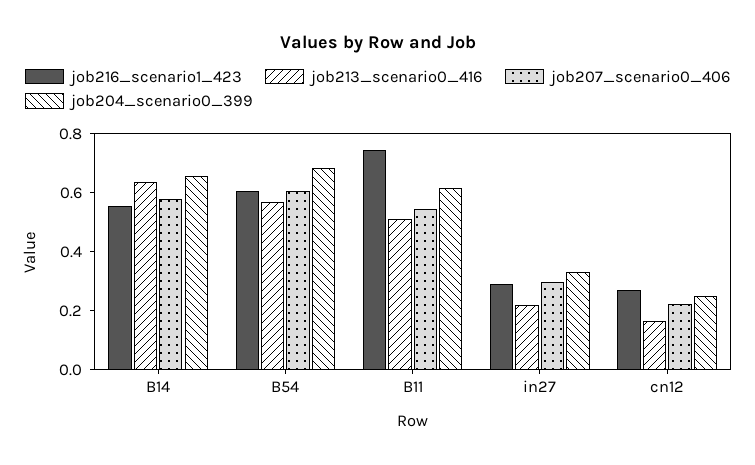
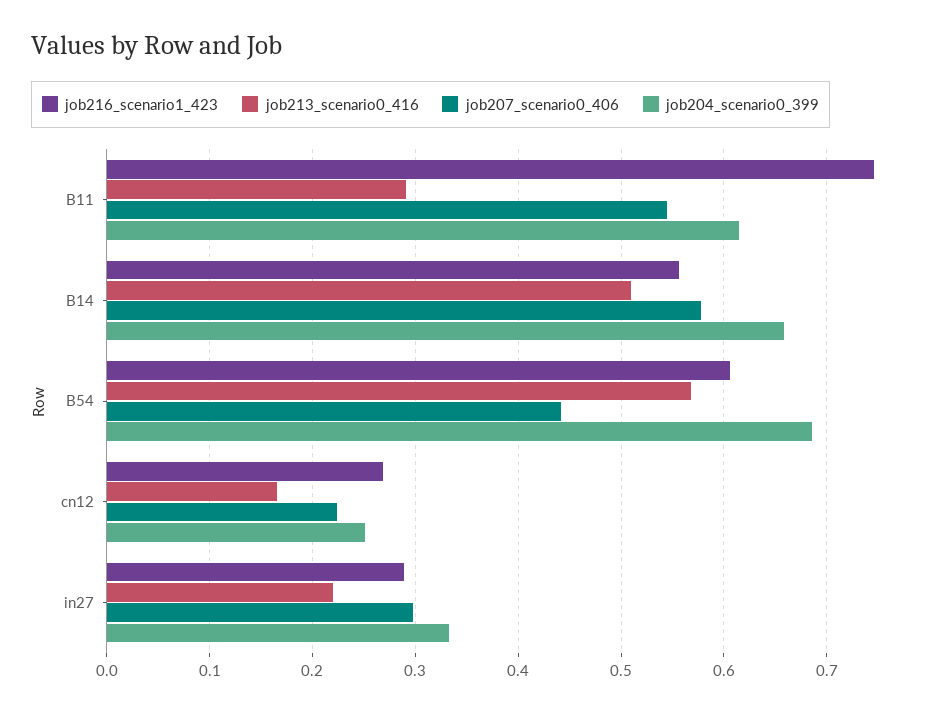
  {
    "job216_scenario1_423": {
      "B14": 0.56,
      "B54": 0.61,
      "B11": 0.75,
      "in27": 0.29,
      "cn12": 0.27
    },
    "job213_scenario0_416": {
-     "B14": 0.65,
+     "B14": 0.51,
      "B54": 0.57,
-     "B11": 0.5,
+     "B11": 0.29,
      "in27": 0.22,
      "cn12": 0.17
    },
    "job207_scenario0_406": {
      "B14": 0.58,
-     "B54": 0.6,
+     "B54": 0.44,
      "B11": 0.55,
      "in27": 0.3,
      "cn12": 0.22
    },
    "job204_scenario0_399": {
      "B14": 0.66,
      "B54": 0.69,
      "B11": 0.62,
      "in27": 0.33,
      "cn12": 0.25
    }
  }

